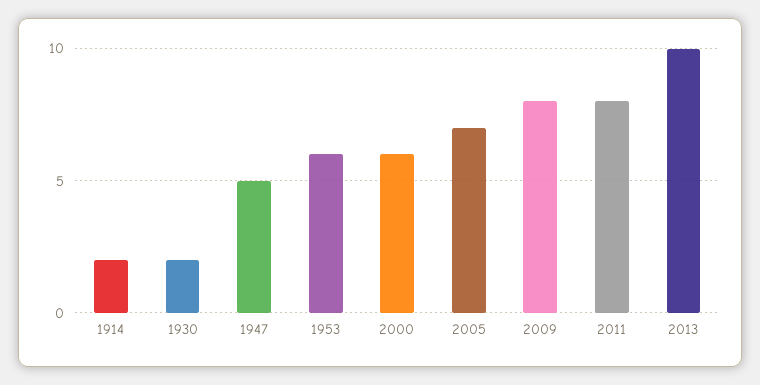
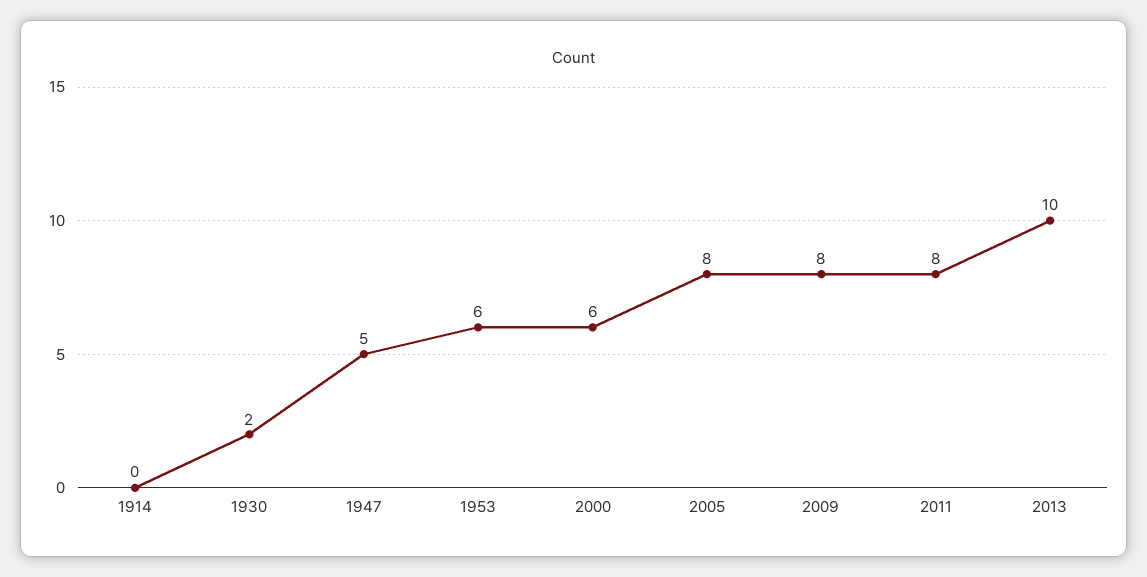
  {
-   "1914": 2,
+   "1914": 0,
    "1930": 2,
    "1947": 5,
    "1953": 6,
    "2000": 6,
-   "2005": 7,
+   "2005": 8,
    "2009": 8,
    "2011": 8,
    "2013": 10
  }

